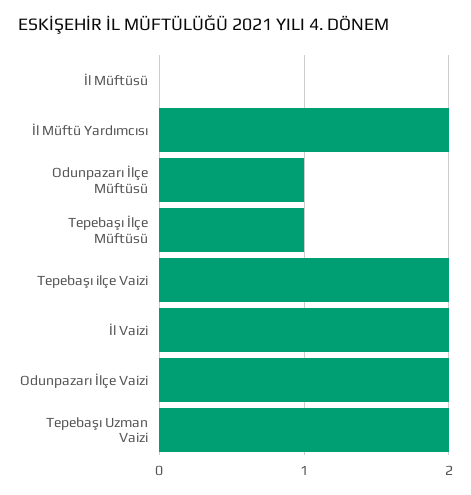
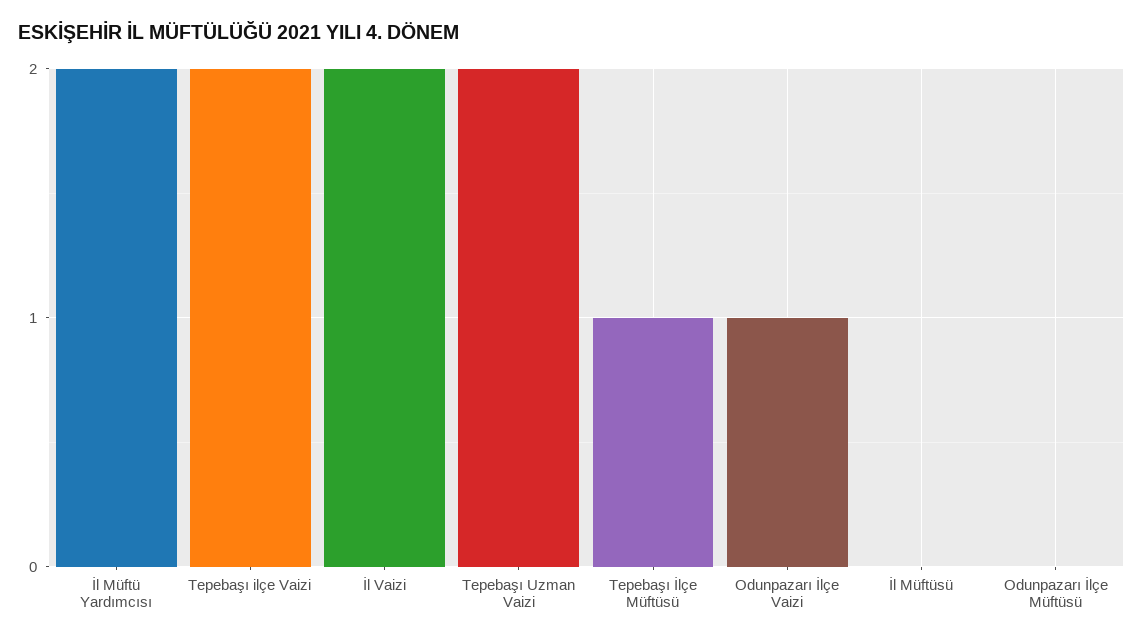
  {
    "İl Müftüsü": 0,
    "İl Müftü Yardımcısı": 2,
-   "Odunpazarı İlçe Müftüsü": 1,
+   "Odunpazarı İlçe Müftüsü": 0,
    "Tepebaşı İlçe Müftüsü": 1,
    "Tepebaşı ilçe Vaizi": 2,
    "İl Vaizi": 2,
-   "Odunpazarı İlçe Vaizi": 2,
+   "Odunpazarı İlçe Vaizi": 1,
    "Tepebaşı Uzman Vaizi": 2
  }

